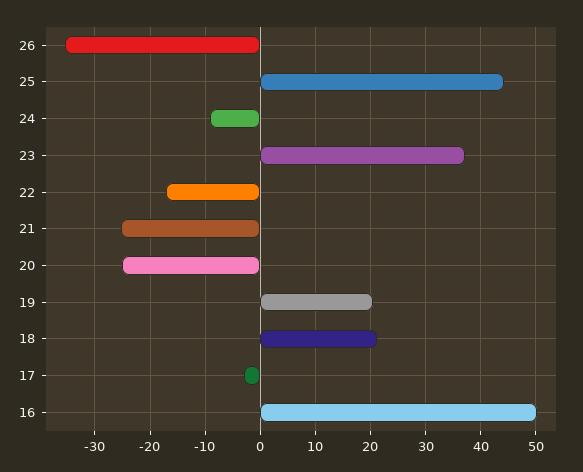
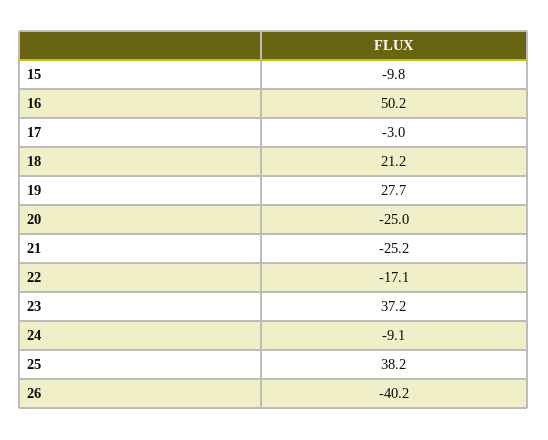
  {
-   "26": -36,
+   "26": -40.2,
-   "25": 44,
+   "25": 38.2,
    "24": -9.1,
    "23": 37.2,
    "22": -17.1,
    "21": -25.2,
    "20": -25,
-   "19": 20,
+   "19": 27.7,
    "18": 21.2,
    "17": -3,
-   "16": 50.2
+   "16": 50.2,
+   "15": -9.8
  }

